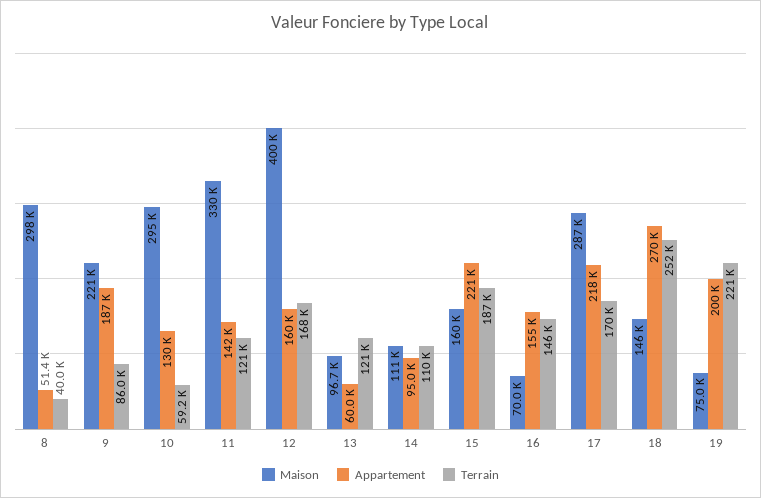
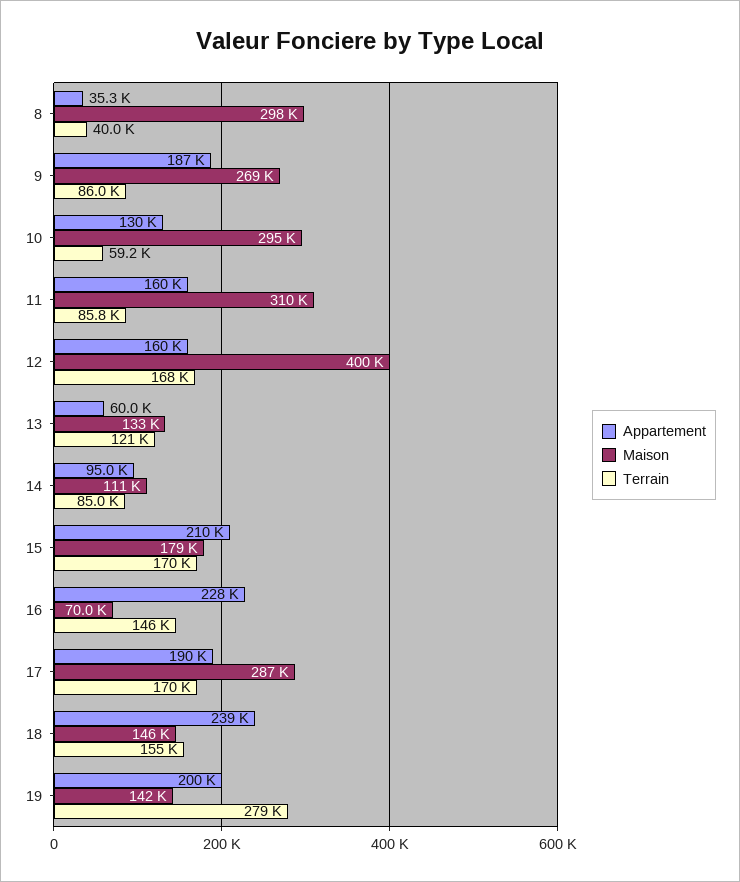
  {
    "Maison": {
      "8": 298000,
-     "9": 221000,
+     "9": 269000,
      "10": 295000,
-     "11": 330000,
+     "11": 310000,
      "12": 400000,
-     "13": 96700,
+     "13": 133000,
      "14": 111000,
-     "15": 160000,
+     "15": 179000,
      "16": 70000,
      "17": 287000,
      "18": 146000,
-     "19": 75000
+     "19": 142000
    },
    "Appartement": {
-     "8": 51400,
+     "8": 35300,
      "9": 187000,
      "10": 130000,
-     "11": 142000,
+     "11": 160000,
      "12": 160000,
      "13": 60000,
      "14": 95000,
-     "15": 221000,
+     "15": 210000,
-     "16": 155000,
+     "16": 228000,
-     "17": 218000,
+     "17": 190000,
-     "18": 270000,
+     "18": 239000,
      "19": 200000
    },
    "Terrain": {
      "8": 40000,
      "9": 86000,
      "10": 59200,
-     "11": 121000,
+     "11": 85800,
      "12": 168000,
      "13": 121000,
-     "14": 110000,
+     "14": 85000,
-     "15": 187000,
+     "15": 170000,
      "16": 146000,
      "17": 170000,
-     "18": 252000,
+     "18": 155000,
-     "19": 221000
+     "19": 279000
    }
  }

